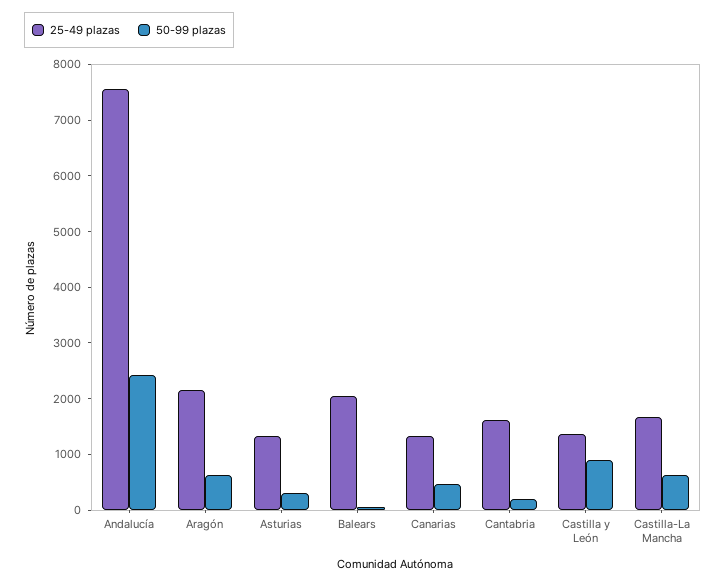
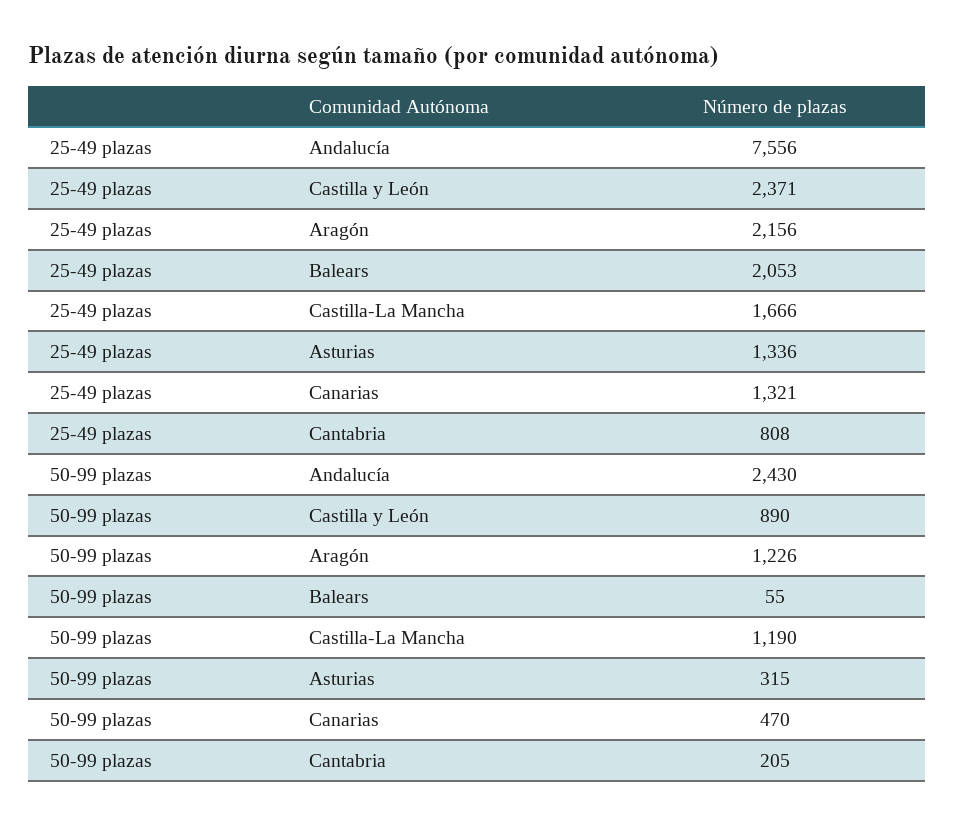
  {
    "25-49 plazas": {
      "Andalucía": 7556,
      "Aragón": 2156,
      "Asturias": 1336,
      "Balears": 2053,
      "Canarias": 1321,
-     "Cantabria": 1600,
+     "Cantabria": 808,
-     "Castilla y León": 1400,
+     "Castilla y León": 2371,
      "Castilla-La Mancha": 1666
    },
    "50-99 plazas": {
      "Andalucía": 2430,
-     "Aragón": 600,
+     "Aragón": 1226,
      "Asturias": 315,
      "Balears": 55,
      "Canarias": 470,
      "Cantabria": 205,
      "Castilla y León": 890,
-     "Castilla-La Mancha": 600
+     "Castilla-La Mancha": 1190
    }
  }

